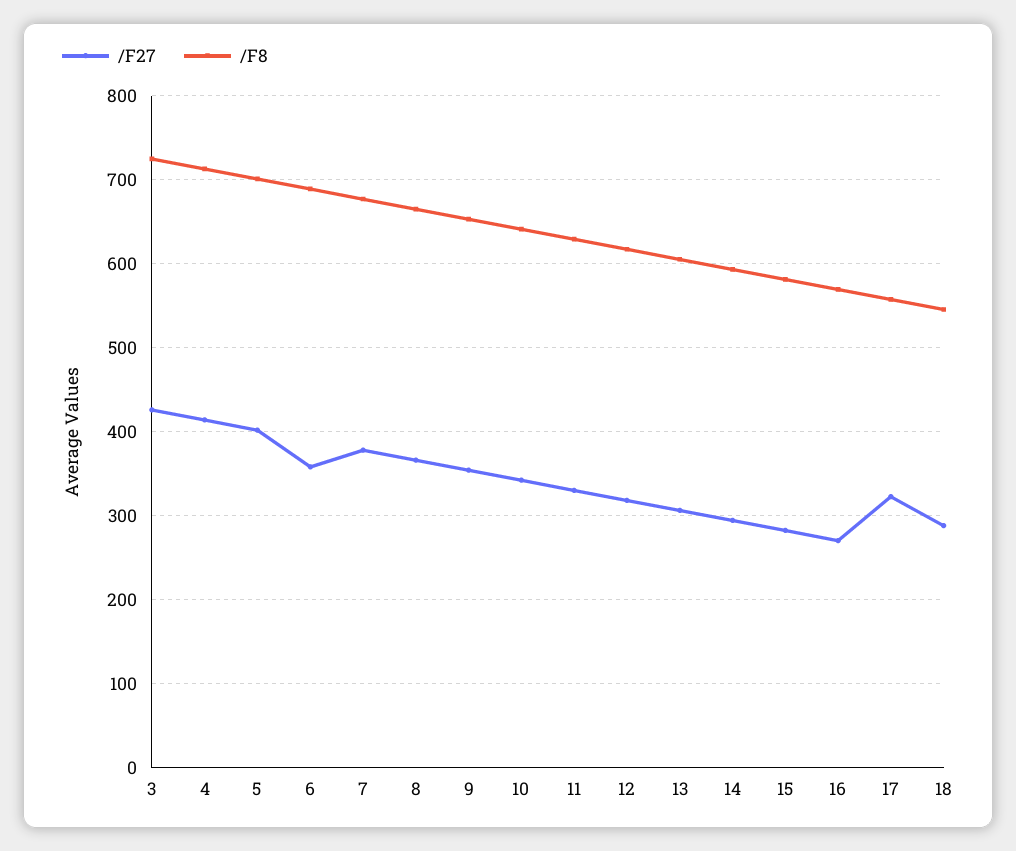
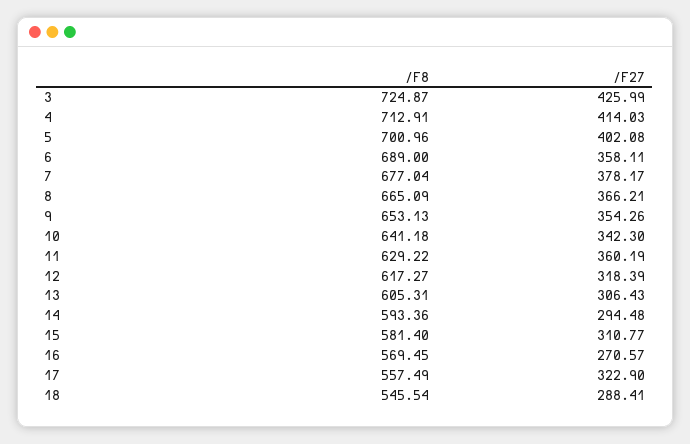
  {
    "/F27": {
      "3": 425.99,
      "4": 414.03,
      "5": 402.08,
      "6": 358.11,
      "7": 378.17,
      "8": 366.21,
      "9": 354.26,
      "10": 342.3,
-     "11": 330,
+     "11": 360.19,
      "12": 318.39,
      "13": 306.43,
      "14": 294.48,
-     "15": 280,
+     "15": 310.77,
      "16": 270.57,
      "17": 322.9,
      "18": 288.41
    },
    "/F8": {
      "3": 724.87,
      "4": 712.91,
      "5": 700.96,
      "6": 689,
      "7": 677.04,
      "8": 665.09,
      "9": 653.13,
      "10": 641.18,
      "11": 629.22,
      "12": 617.27,
      "13": 605.31,
      "14": 593.36,
      "15": 581.4,
      "16": 569.45,
      "17": 557.49,
      "18": 545.54
    }
  }

